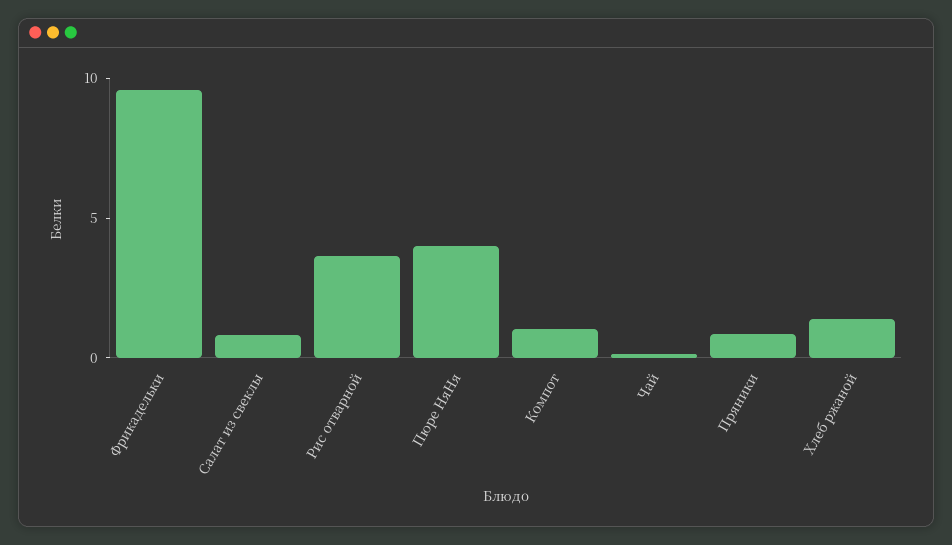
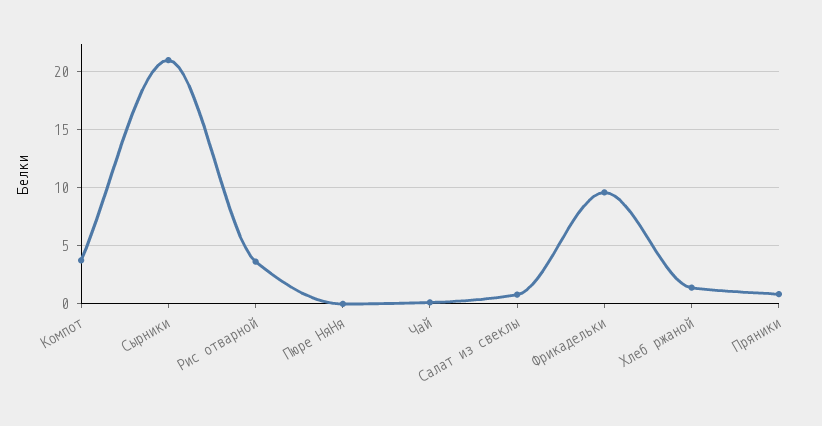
  {
    "Фрикадельки": 10,
    "Салат из свеклы": 1,
    "Рис отварной": 4,
-   "Пюре НяНя": 4,
+   "Пюре НяНя": 0,
-   "Компот": 1,
+   "Компот": 4,
    "Чай": 0,
    "Пряники": 1,
-   "Хлеб ржаной": 1
+   "Хлеб ржаной": 1,
+   "Сырники": 21
  }

